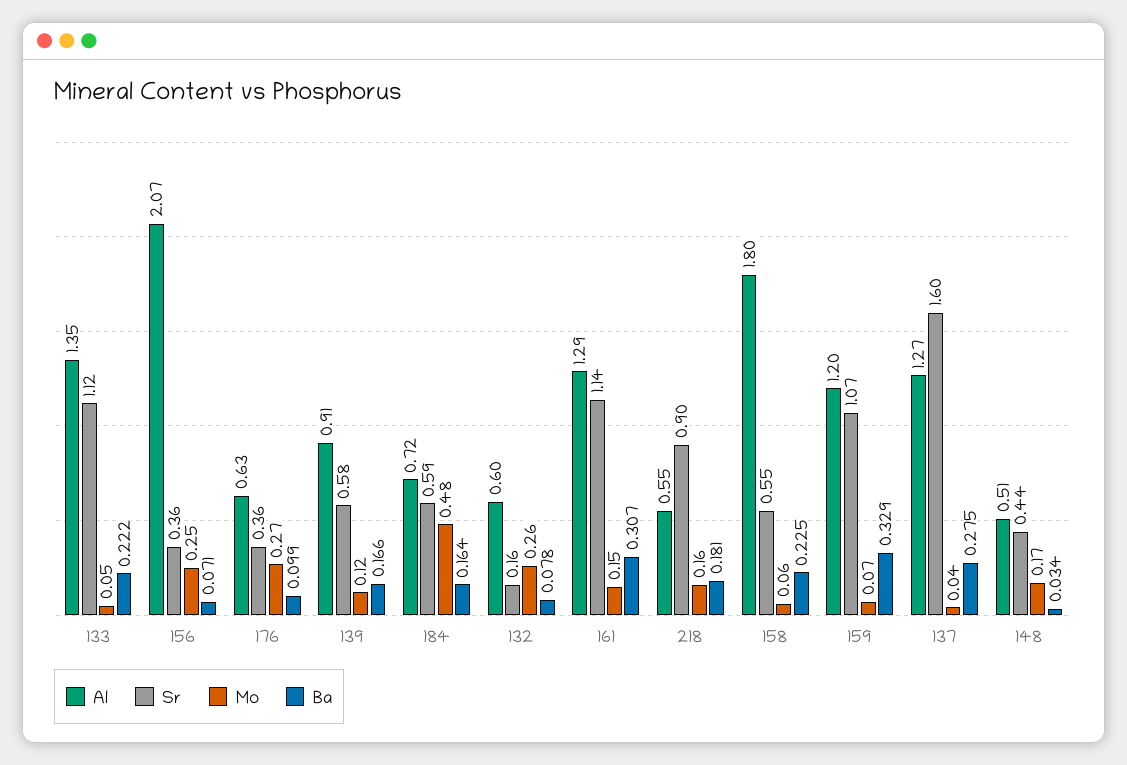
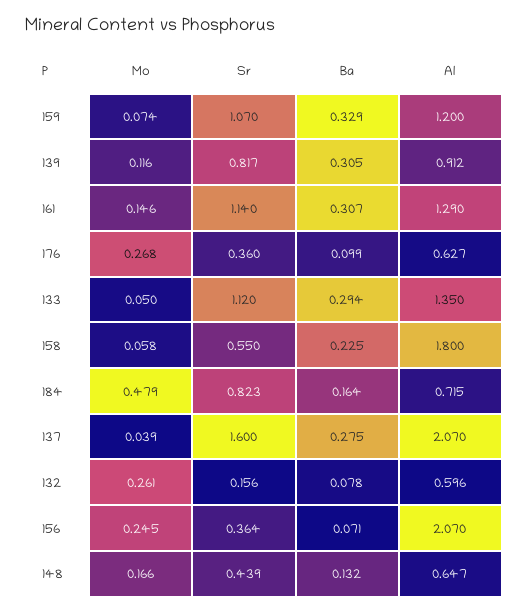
  {
    "Al": {
      "133": 1.35,
      "156": 2.07,
      "176": 0.627,
      "139": 0.912,
      "184": 0.715,
      "132": 0.596,
      "161": 1.29,
-     "218": 0.55,
      "158": 1.8,
      "159": 1.2,
-     "137": 1.27,
+     "137": 2.07,
-     "148": 0.51
+     "148": 0.647
    },
    "Sr": {
      "133": 1.12,
      "156": 0.364,
      "176": 0.36,
-     "139": 0.58,
+     "139": 0.817,
-     "184": 0.59,
+     "184": 0.823,
      "132": 0.156,
      "161": 1.14,
-     "218": 0.9,
      "158": 0.55,
      "159": 1.07,
      "137": 1.6,
      "148": 0.439
    },
    "Mo": {
      "133": 0.05,
      "156": 0.245,
      "176": 0.268,
      "139": 0.116,
      "184": 0.479,
      "132": 0.261,
      "161": 0.146,
-     "218": 0.16,
      "158": 0.058,
      "159": 0.074,
      "137": 0.039,
      "148": 0.166
    },
    "Ba": {
-     "133": 0.222,
+     "133": 0.294,
      "156": 0.071,
      "176": 0.099,
-     "139": 0.166,
+     "139": 0.305,
      "184": 0.164,
      "132": 0.078,
      "161": 0.307,
-     "218": 0.181,
      "158": 0.225,
      "159": 0.329,
      "137": 0.275,
-     "148": 0.034
+     "148": 0.132
    }
  }

